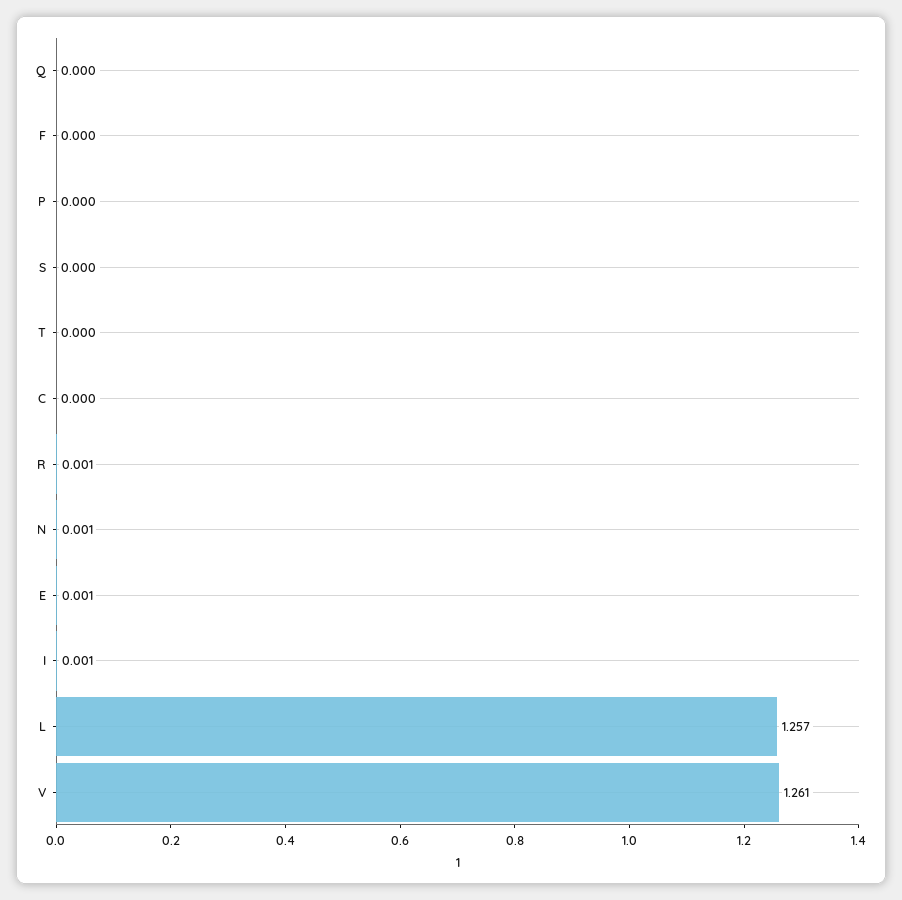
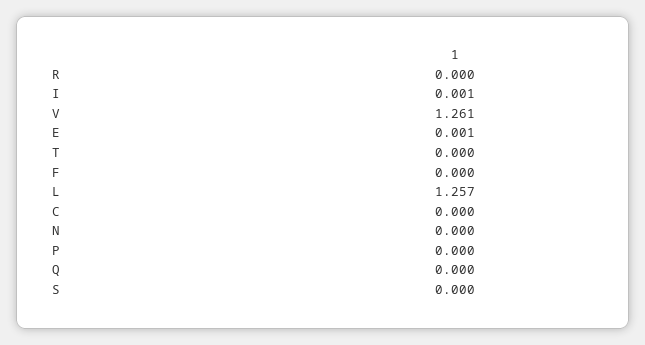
  {
    "Q": 0,
    "F": 0,
    "P": 0,
    "S": 0,
    "T": 0,
    "C": 0,
-   "R": 0.001,
+   "R": 0,
-   "N": 0.001,
+   "N": 0,
    "E": 0.001,
    "I": 0.001,
    "L": 1.257,
    "V": 1.261
  }

